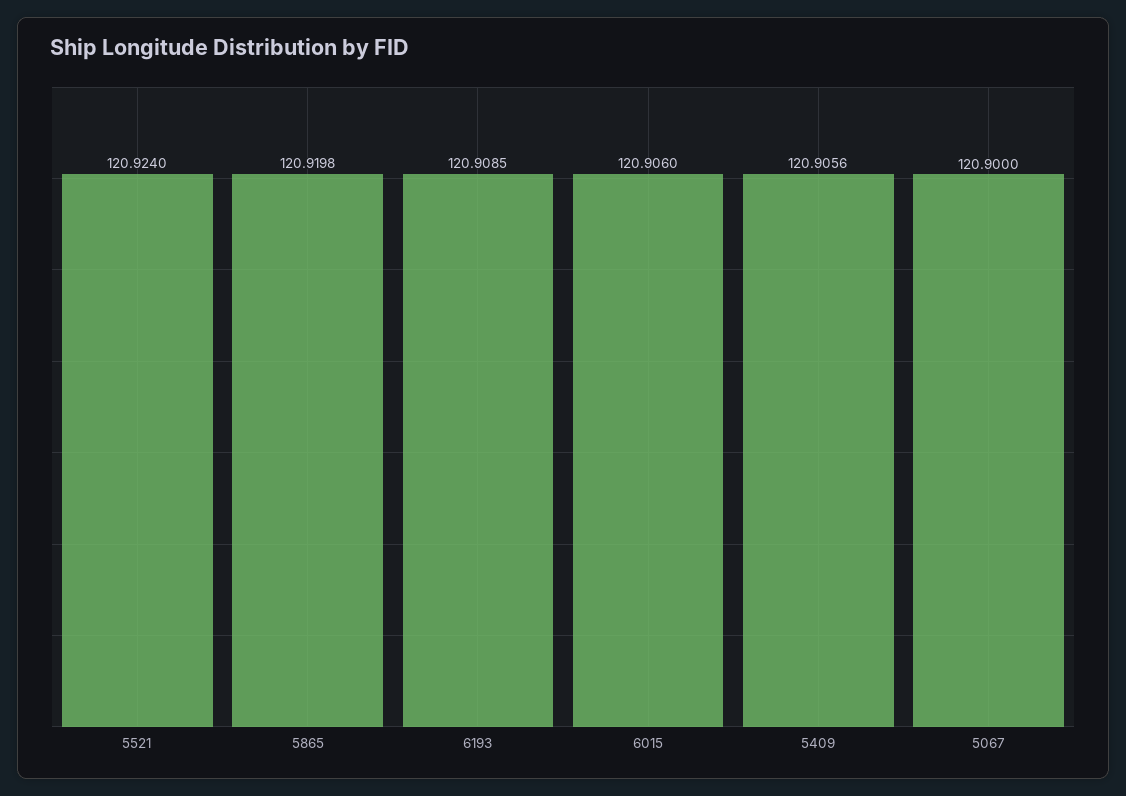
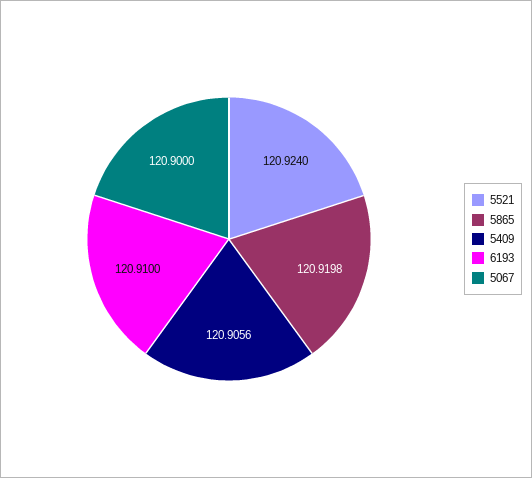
  {
    "5521": 120.924,
    "5865": 120.9198,
-   "6193": 120.9085,
+   "6193": 120.91,
-   "6015": 120.906,
    "5409": 120.9056,
    "5067": 120.9
  }

